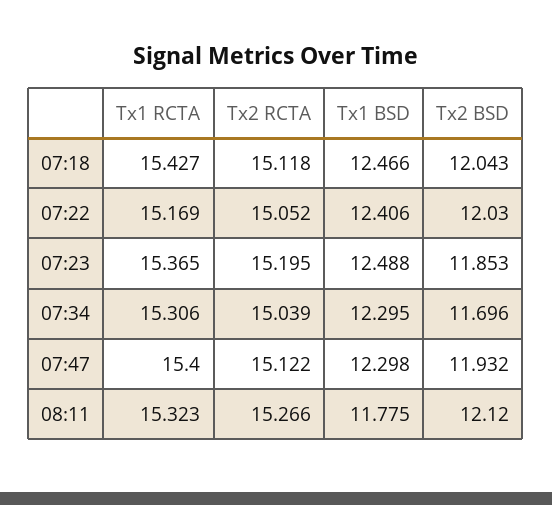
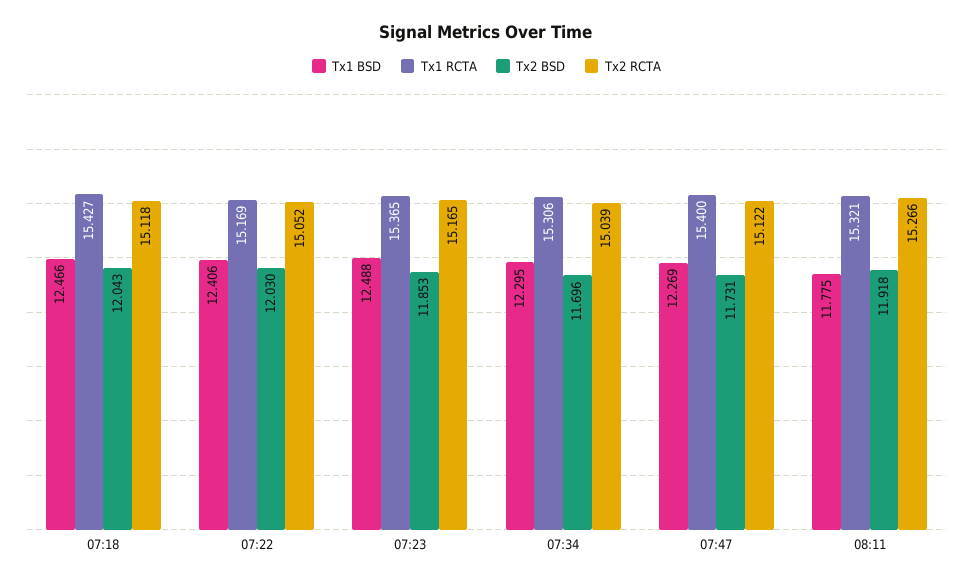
  {
    "Tx1 RCTA": {
      "07:18": 15.427,
      "07:22": 15.169,
      "07:23": 15.365,
      "07:34": 15.306,
      "07:47": 15.4,
-     "08:11": 15.323
+     "08:11": 15.321
    },
    "Tx2 RCTA": {
      "07:18": 15.118,
      "07:22": 15.052,
-     "07:23": 15.195,
+     "07:23": 15.165,
      "07:34": 15.039,
      "07:47": 15.122,
      "08:11": 15.266
    },
    "Tx1 BSD": {
      "07:18": 12.466,
      "07:22": 12.406,
      "07:23": 12.488,
      "07:34": 12.295,
-     "07:47": 12.298,
+     "07:47": 12.269,
      "08:11": 11.775
    },
    "Tx2 BSD": {
      "07:18": 12.043,
      "07:22": 12.03,
      "07:23": 11.853,
      "07:34": 11.696,
-     "07:47": 11.932,
+     "07:47": 11.731,
-     "08:11": 12.12
+     "08:11": 11.918
    }
  }

